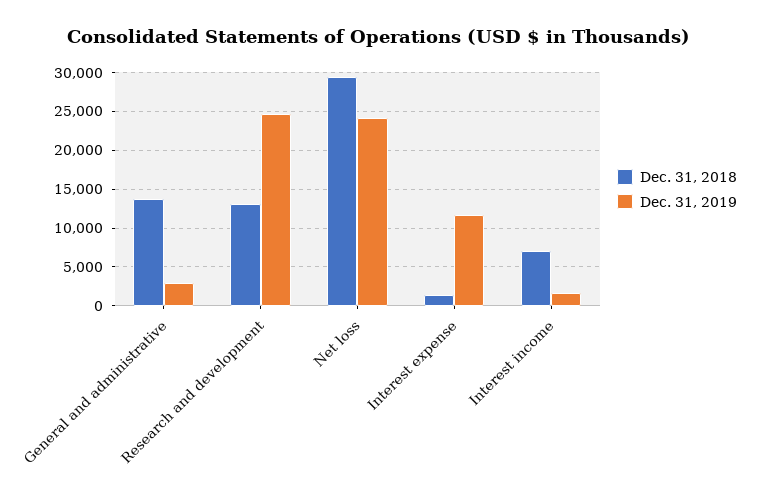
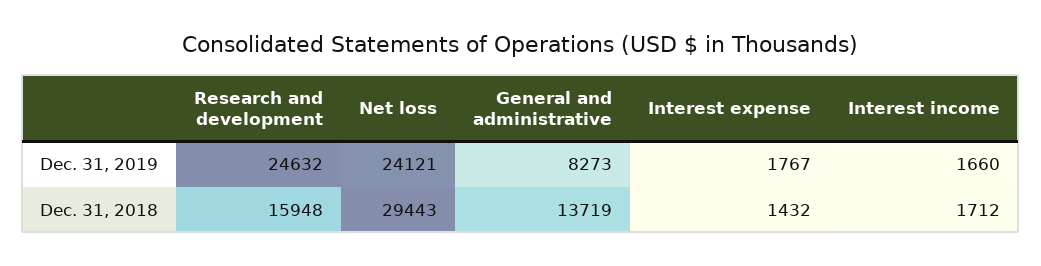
  {
    "Dec. 31, 2018": {
      "General and administrative": 13719,
-     "Research and development": 13000,
+     "Research and development": 15948,
      "Net loss": 29443,
      "Interest expense": 1432,
-     "Interest income": 7000
+     "Interest income": 1712
    },
    "Dec. 31, 2019": {
-     "General and administrative": 3000,
+     "General and administrative": 8273,
      "Research and development": 24632,
      "Net loss": 24121,
-     "Interest expense": 12000,
+     "Interest expense": 1767,
      "Interest income": 1660
    }
  }

